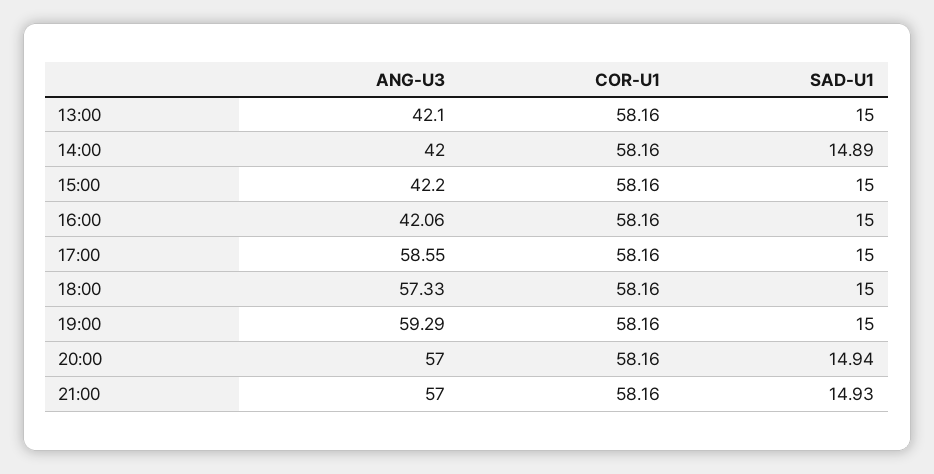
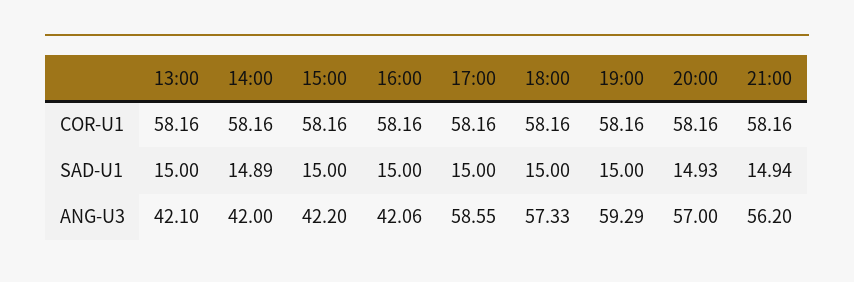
  {
    "ANG-U3": {
      "13:00": 42.1,
      "14:00": 42,
      "15:00": 42.2,
      "16:00": 42.06,
      "17:00": 58.55,
      "18:00": 57.33,
      "19:00": 59.29,
      "20:00": 57,
-     "21:00": 57
+     "21:00": 56.2
    },
    "COR-U1": {
      "13:00": 58.16,
      "14:00": 58.16,
      "15:00": 58.16,
      "16:00": 58.16,
      "17:00": 58.16,
      "18:00": 58.16,
      "19:00": 58.16,
      "20:00": 58.16,
      "21:00": 58.16
    },
    "SAD-U1": {
      "13:00": 15,
      "14:00": 14.89,
      "15:00": 15,
      "16:00": 15,
      "17:00": 15,
      "18:00": 15,
      "19:00": 15,
-     "20:00": 14.94,
+     "20:00": 14.93,
-     "21:00": 14.93
+     "21:00": 14.94
    }
  }

